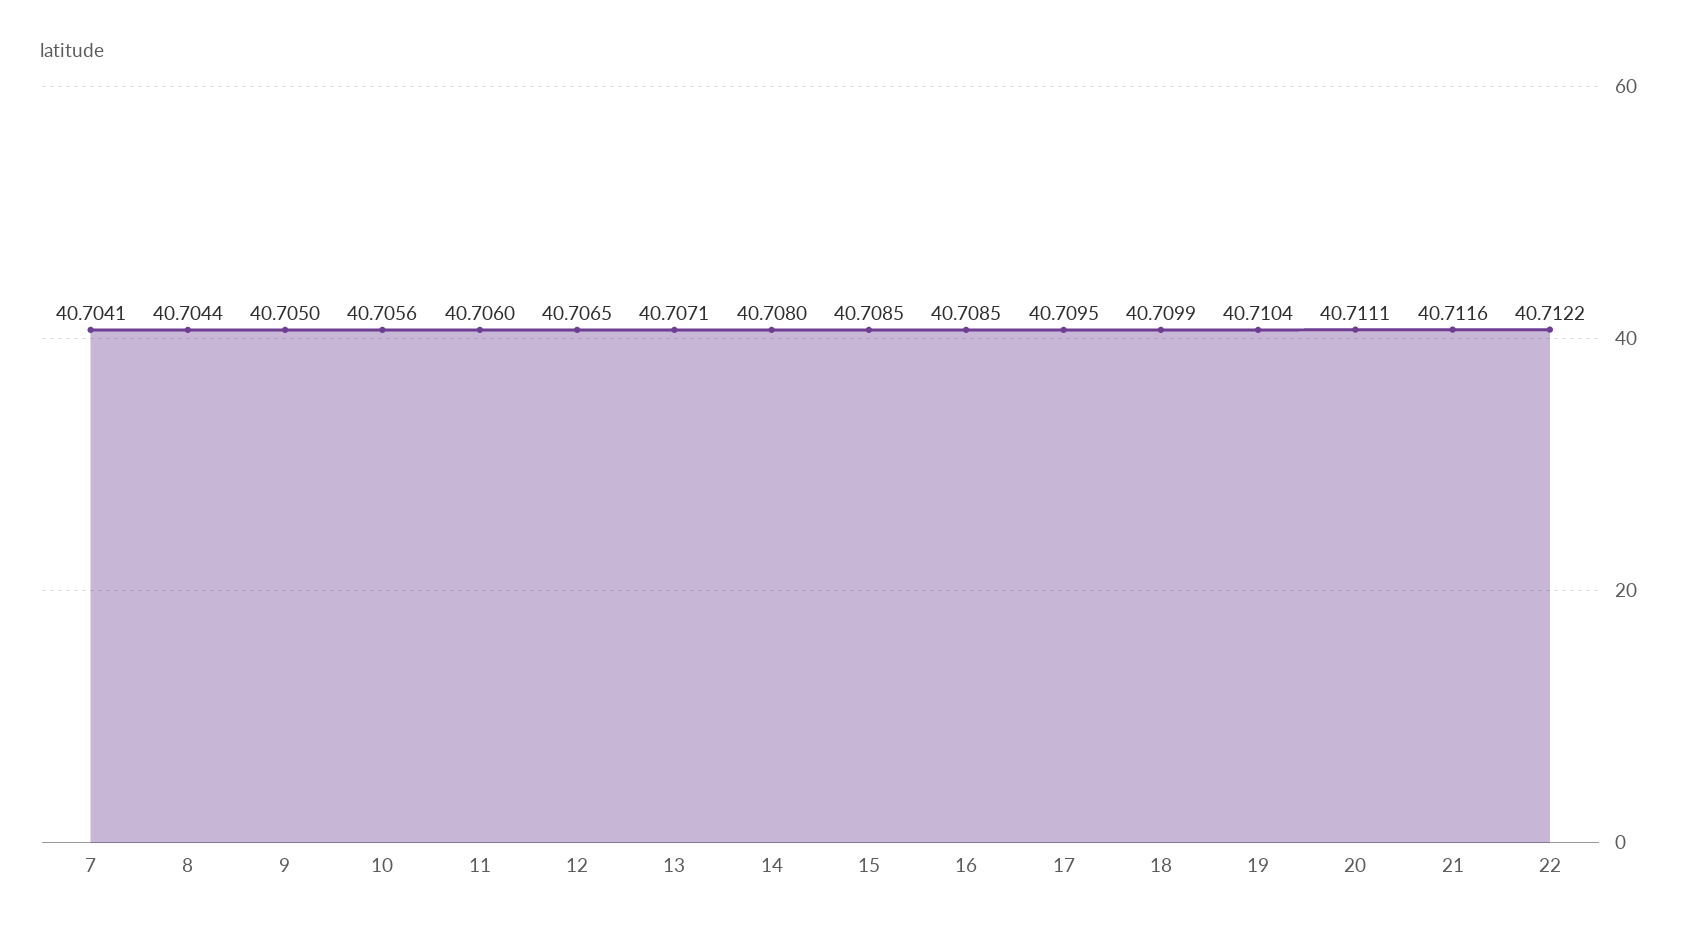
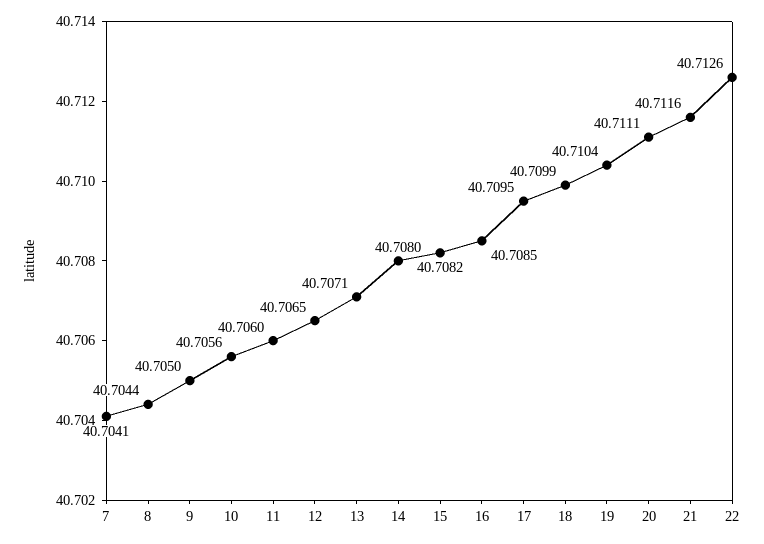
  {
    "7": 40.7041,
    "8": 40.7044,
    "9": 40.705,
    "10": 40.7056,
    "11": 40.706,
    "12": 40.7065,
    "13": 40.7071,
    "14": 40.708,
-   "15": 40.7085,
+   "15": 40.7082,
    "16": 40.7085,
    "17": 40.7095,
    "18": 40.7099,
    "19": 40.7104,
    "20": 40.7111,
    "21": 40.7116,
-   "22": 40.7122
+   "22": 40.7126
  }

